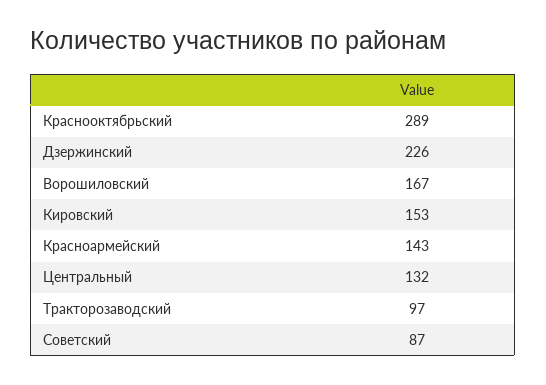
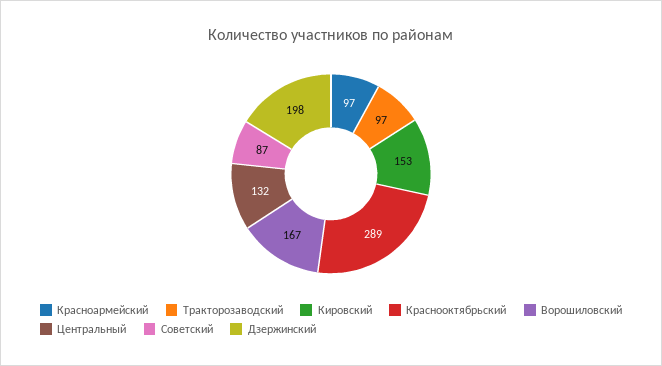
  {
    "Краснооктябрьский": 289,
-   "Дзержинский": 226,
+   "Дзержинский": 198,
    "Ворошиловский": 167,
    "Кировский": 153,
-   "Красноармейский": 143,
+   "Красноармейский": 97,
    "Центральный": 132,
    "Тракторозаводский": 97,
    "Советский": 87
  }

